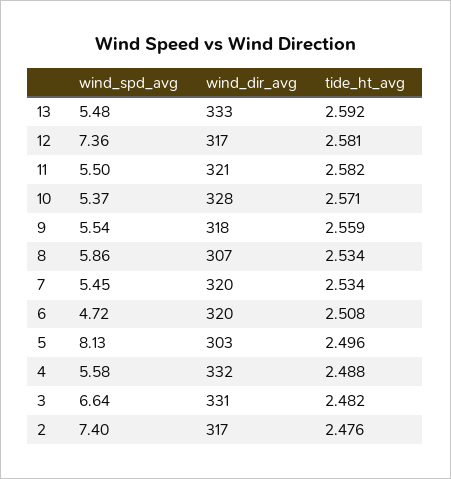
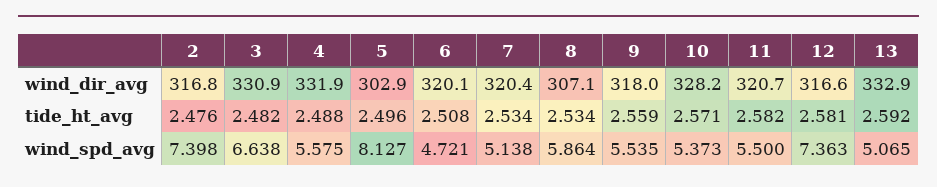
  {
    "wind_spd_avg": {
-     "13": 5.48,
+     "13": 5.065,
      "12": 7.363,
      "11": 5.5,
      "10": 5.373,
      "9": 5.535,
      "8": 5.864,
-     "7": 5.45,
+     "7": 5.138,
      "6": 4.721,
      "5": 8.127,
      "4": 5.575,
      "3": 6.638,
      "2": 7.398
    },
    "wind_dir_avg": {
      "13": 332.9,
      "12": 316.6,
      "11": 320.7,
      "10": 328.2,
      "9": 318,
      "8": 307.1,
      "7": 320.4,
      "6": 320.1,
      "5": 302.9,
      "4": 331.9,
      "3": 330.9,
      "2": 316.8
    },
    "tide_ht_avg": {
      "13": 2.592,
      "12": 2.581,
      "11": 2.582,
      "10": 2.571,
      "9": 2.559,
      "8": 2.534,
      "7": 2.534,
      "6": 2.508,
      "5": 2.496,
      "4": 2.488,
      "3": 2.482,
      "2": 2.476
    }
  }

